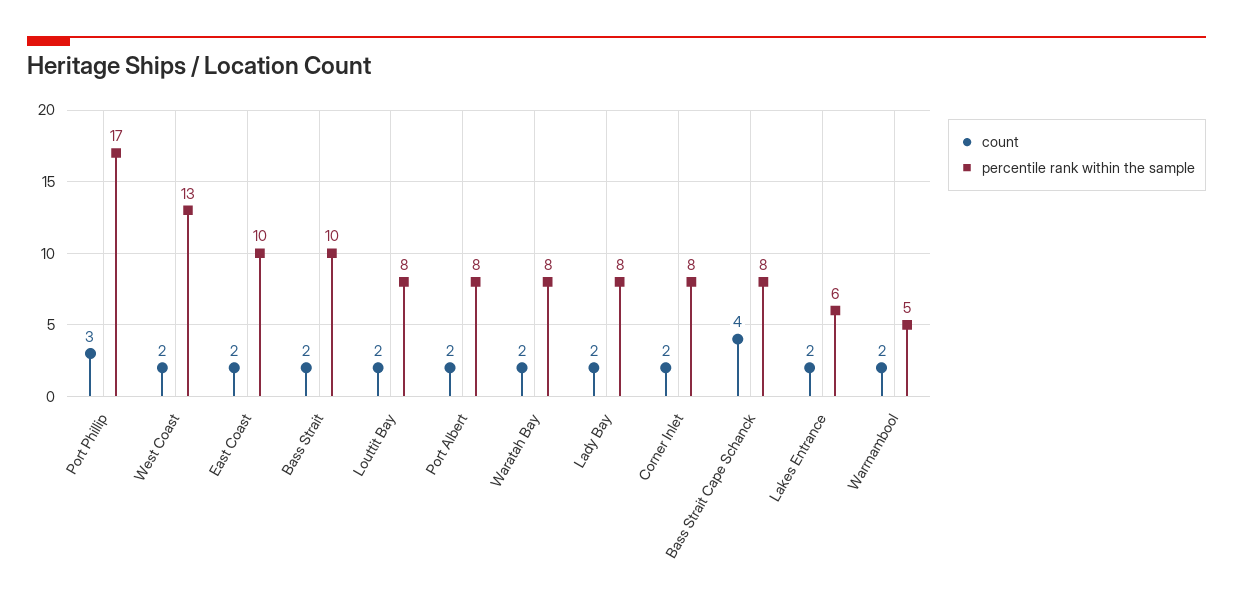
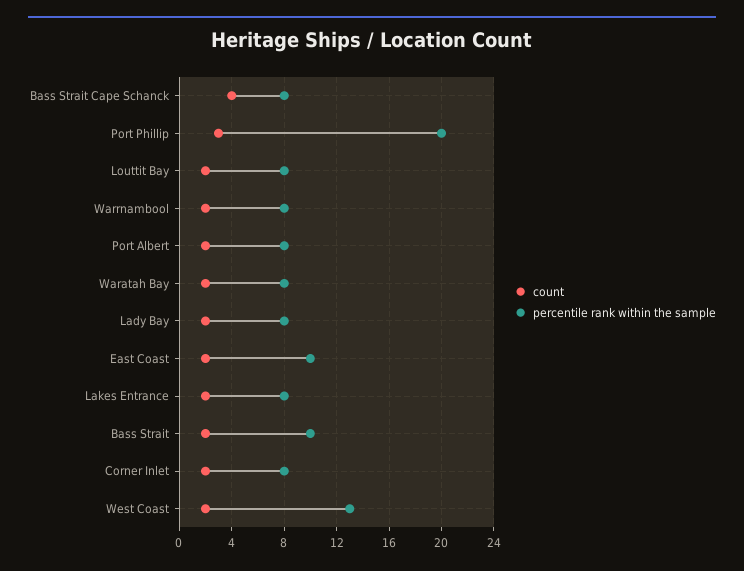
  {
    "count": {
      "Port Phillip": 3,
      "West Coast": 2,
      "East Coast": 2,
      "Bass Strait": 2,
      "Louttit Bay": 2,
      "Port Albert": 2,
      "Waratah Bay": 2,
      "Lady Bay": 2,
      "Corner Inlet": 2,
      "Bass Strait Cape Schanck": 4,
      "Lakes Entrance": 2,
      "Warrnambool": 2
    },
    "percentile rank within the sample": {
-     "Port Phillip": 17,
+     "Port Phillip": 20,
      "West Coast": 13,
      "East Coast": 10,
      "Bass Strait": 10,
      "Louttit Bay": 8,
      "Port Albert": 8,
      "Waratah Bay": 8,
      "Lady Bay": 8,
      "Corner Inlet": 8,
      "Bass Strait Cape Schanck": 8,
-     "Lakes Entrance": 6,
+     "Lakes Entrance": 8,
-     "Warrnambool": 5
+     "Warrnambool": 8
    }
  }

